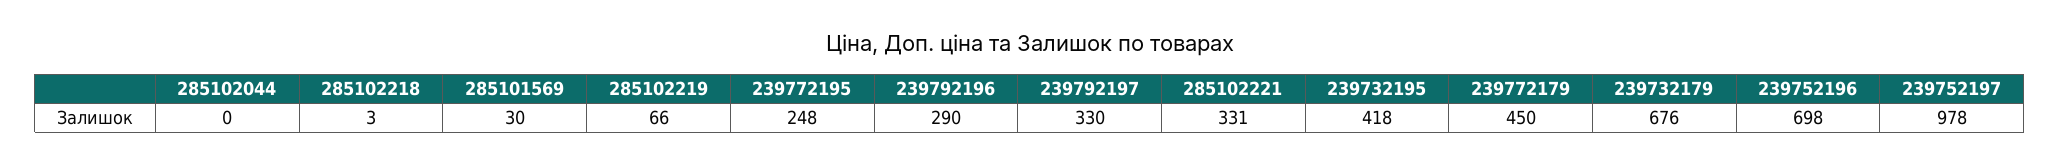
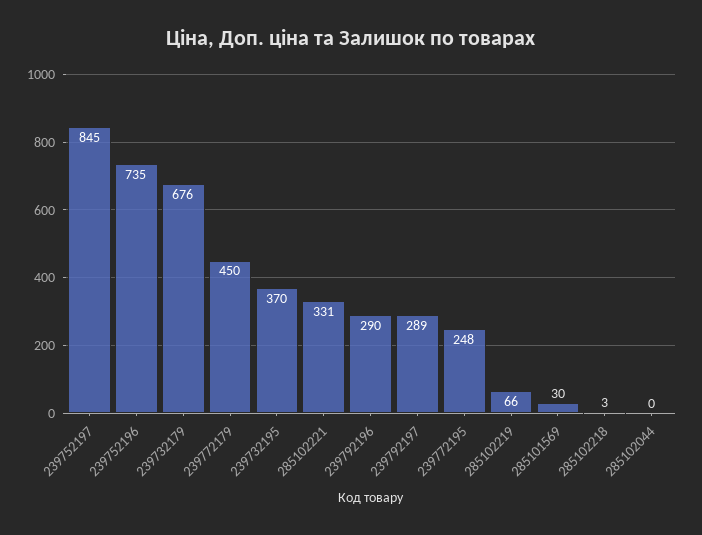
  {
    "285102044": 0,
    "285102218": 3,
    "285101569": 30,
    "285102219": 66,
    "239772195": 248,
    "239792196": 290,
-   "239792197": 330,
+   "239792197": 289,
    "285102221": 331,
-   "239732195": 418,
+   "239732195": 370,
    "239772179": 450,
    "239732179": 676,
-   "239752196": 698,
+   "239752196": 735,
-   "239752197": 978
+   "239752197": 845
  }

